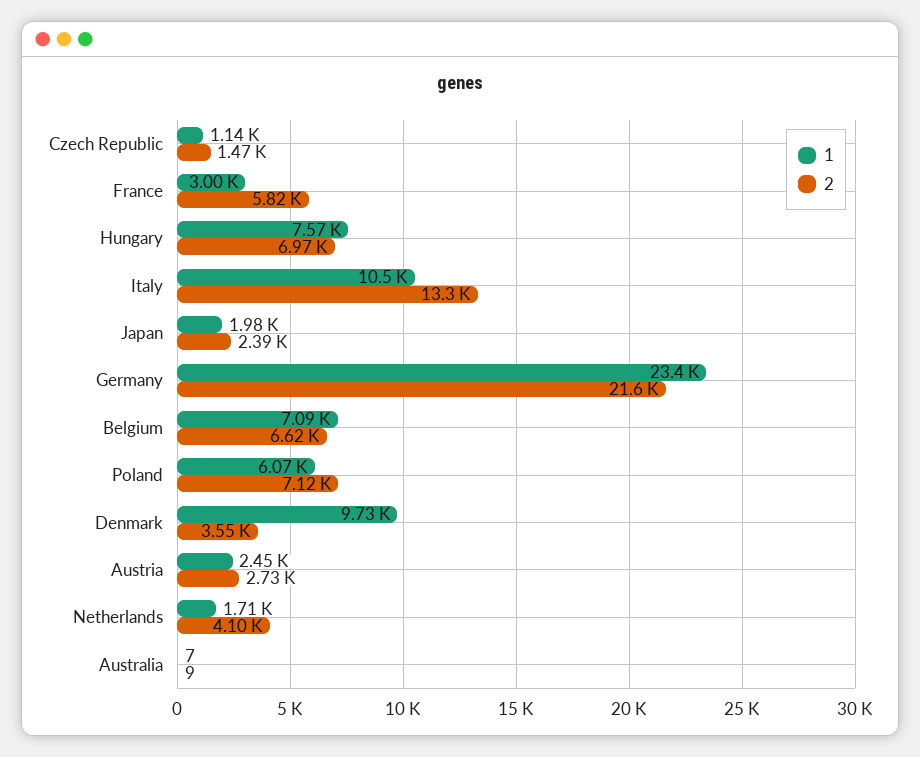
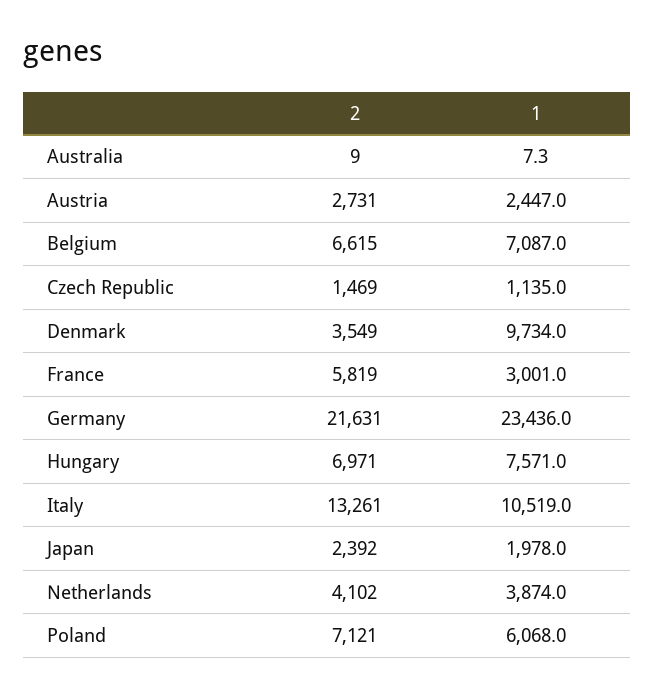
  {
    "1": {
      "Czech Republic": 1135,
      "France": 3001,
      "Hungary": 7571,
      "Italy": 10519,
      "Japan": 1978,
      "Germany": 23436,
      "Belgium": 7087,
      "Poland": 6068,
      "Denmark": 9734,
      "Austria": 2447,
-     "Netherlands": 1710,
+     "Netherlands": 3874,
      "Australia": 7.3
    },
    "2": {
      "Czech Republic": 1469,
      "France": 5819,
      "Hungary": 6971,
      "Italy": 13261,
      "Japan": 2392,
      "Germany": 21631,
      "Belgium": 6615,
      "Poland": 7121,
      "Denmark": 3549,
      "Austria": 2731,
      "Netherlands": 4102,
      "Australia": 9
    }
  }

